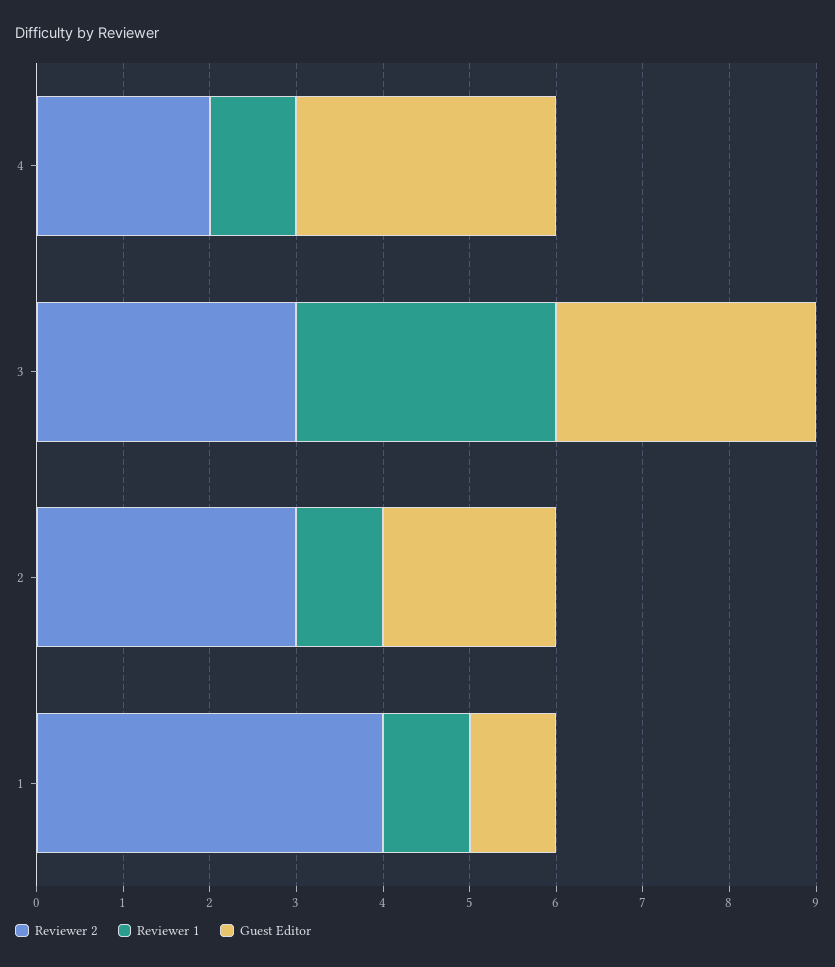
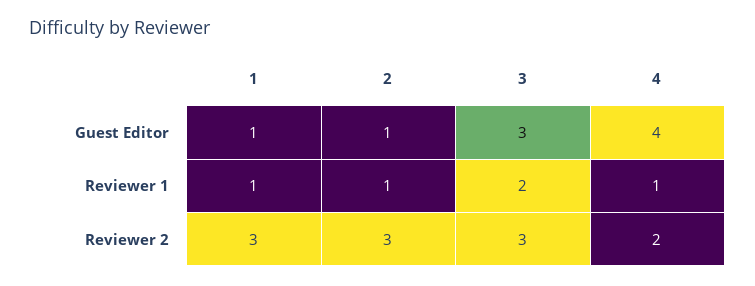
  {
    "Reviewer 2": {
      "4": 2,
      "3": 3,
      "2": 3,
-     "1": 4
+     "1": 3
    },
    "Reviewer 1": {
      "4": 1,
-     "3": 3,
+     "3": 2,
      "2": 1,
      "1": 1
    },
    "Guest Editor": {
-     "4": 3,
+     "4": 4,
      "3": 3,
-     "2": 2,
+     "2": 1,
      "1": 1
    }
  }

